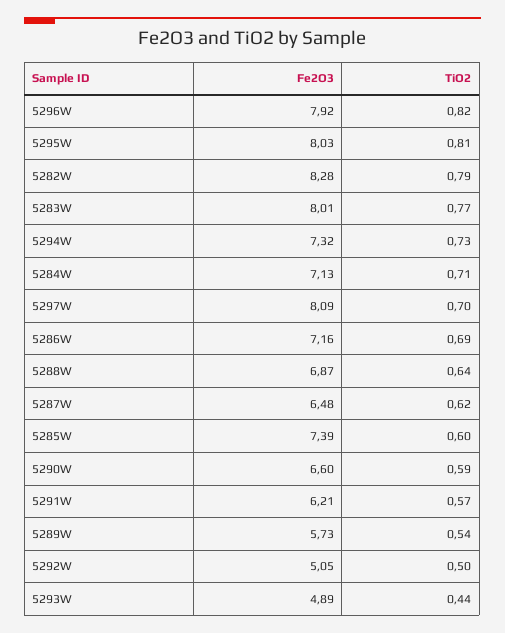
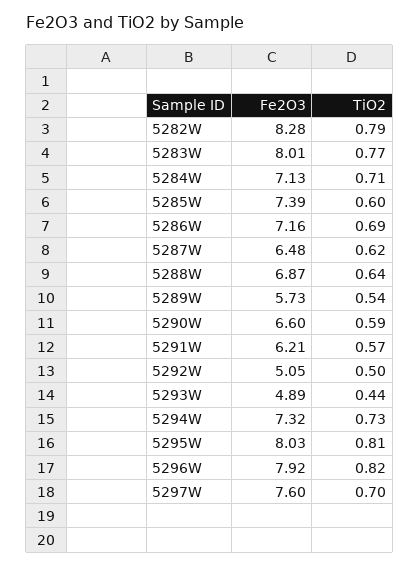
  {
    "Fe2O3": {
      "5296W": 7.92,
      "5295W": 8.03,
      "5282W": 8.28,
      "5283W": 8.01,
      "5294W": 7.32,
      "5284W": 7.13,
-     "5297W": 8.09,
+     "5297W": 7.6,
      "5286W": 7.16,
      "5288W": 6.87,
      "5287W": 6.48,
      "5285W": 7.39,
      "5290W": 6.6,
      "5291W": 6.21,
      "5289W": 5.73,
      "5292W": 5.05,
      "5293W": 4.89
    },
    "TiO2": {
      "5296W": 0.82,
      "5295W": 0.81,
      "5282W": 0.79,
      "5283W": 0.77,
      "5294W": 0.73,
      "5284W": 0.71,
      "5297W": 0.7,
      "5286W": 0.69,
      "5288W": 0.64,
      "5287W": 0.62,
      "5285W": 0.6,
      "5290W": 0.59,
      "5291W": 0.57,
      "5289W": 0.54,
      "5292W": 0.5,
      "5293W": 0.44
    }
  }

